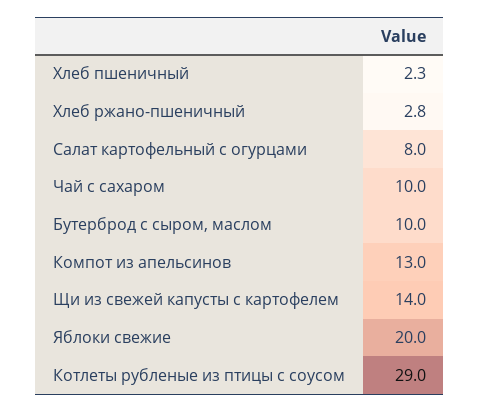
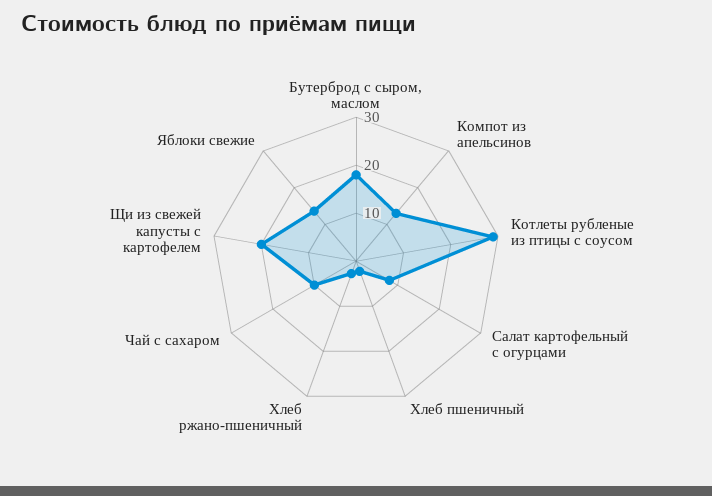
  {
    "Хлеб пшеничный": 2.3,
    "Хлеб ржано-пшеничный": 2.8,
    "Салат картофельный с огурцами": 8,
    "Чай с сахаром": 10,
-   "Бутерброд с сыром, маслом": 10,
+   "Бутерброд с сыром, маслом": 18,
    "Компот из апельсинов": 13,
-   "Щи из свежей капусты с картофелем": 14,
+   "Щи из свежей капусты с картофелем": 20,
-   "Яблоки свежие": 20,
+   "Яблоки свежие": 14,
    "Котлеты рубленые из птицы с соусом": 29
  }

